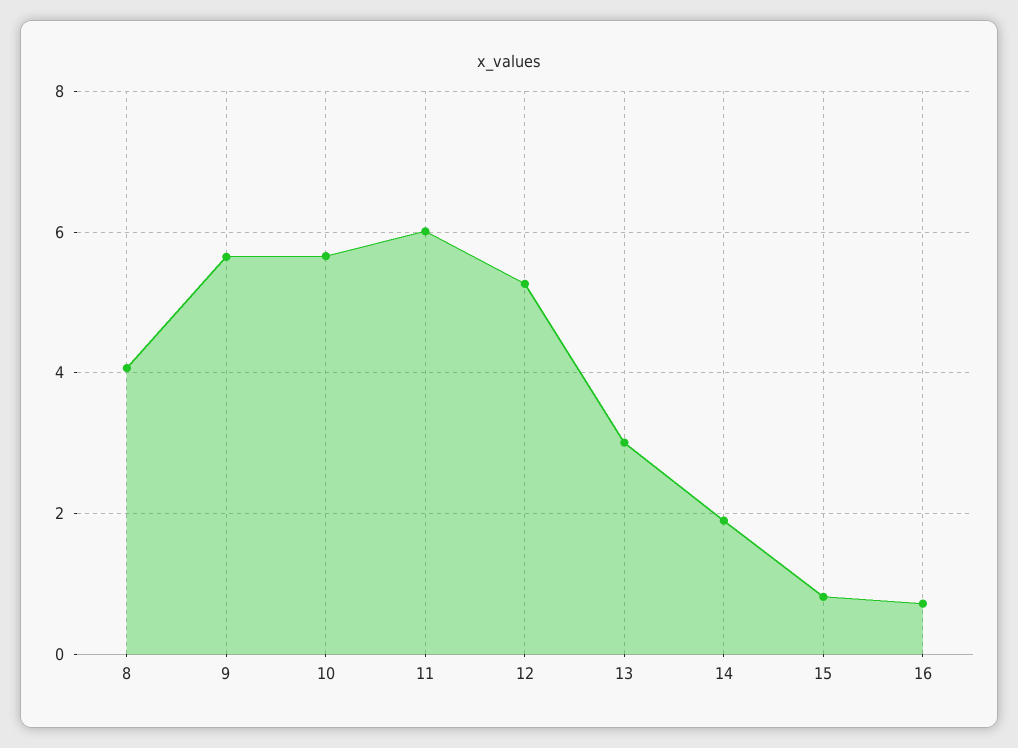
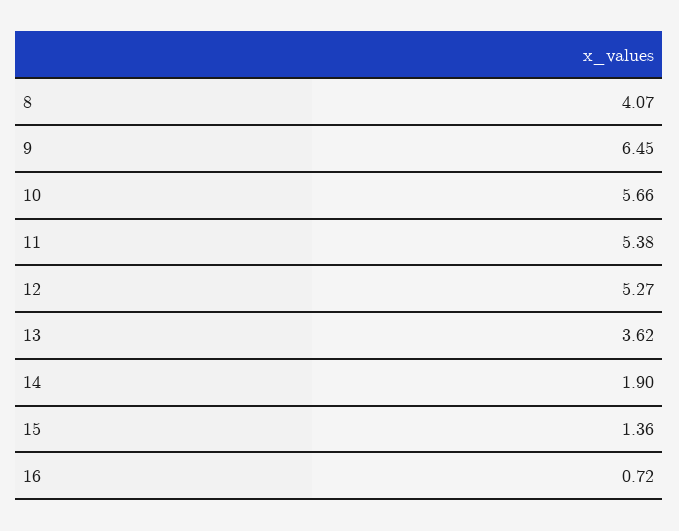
  {
    "8": 4.07,
-   "9": 5.6,
+   "9": 6.45,
    "10": 5.66,
-   "11": 6,
+   "11": 5.38,
    "12": 5.27,
-   "13": 3,
+   "13": 3.62,
    "14": 1.9,
-   "15": 0.8,
+   "15": 1.36,
    "16": 0.72
  }

